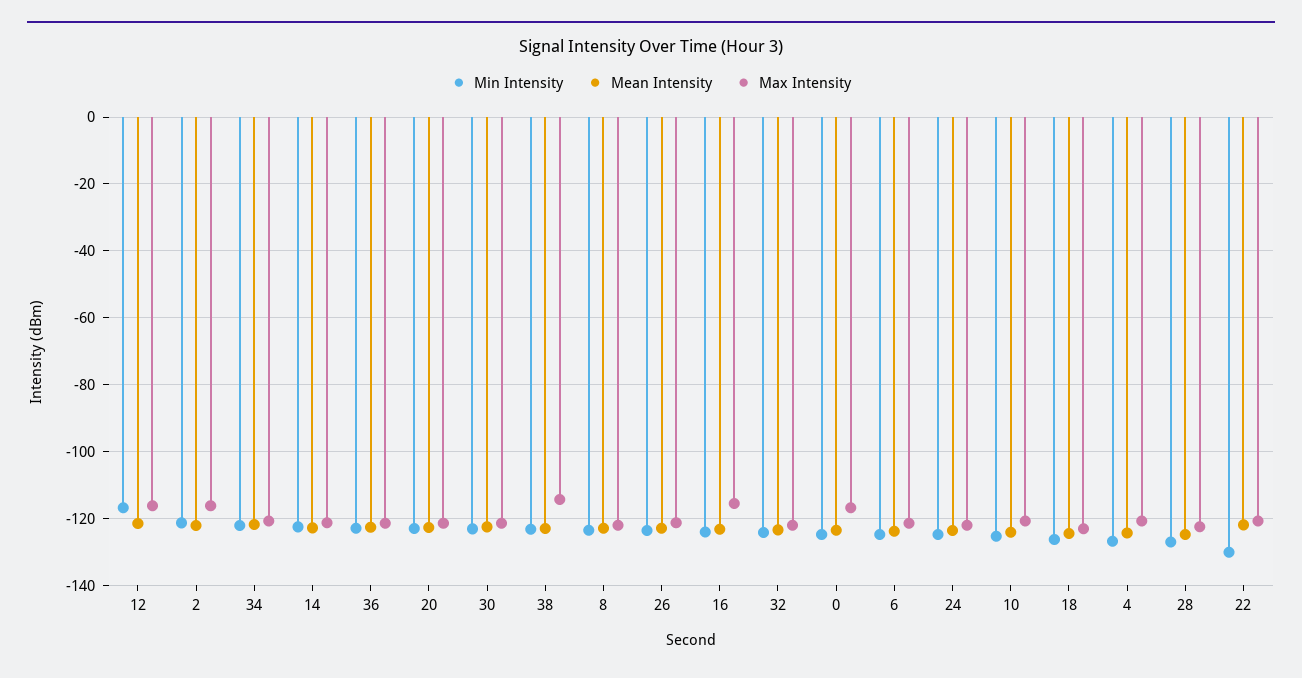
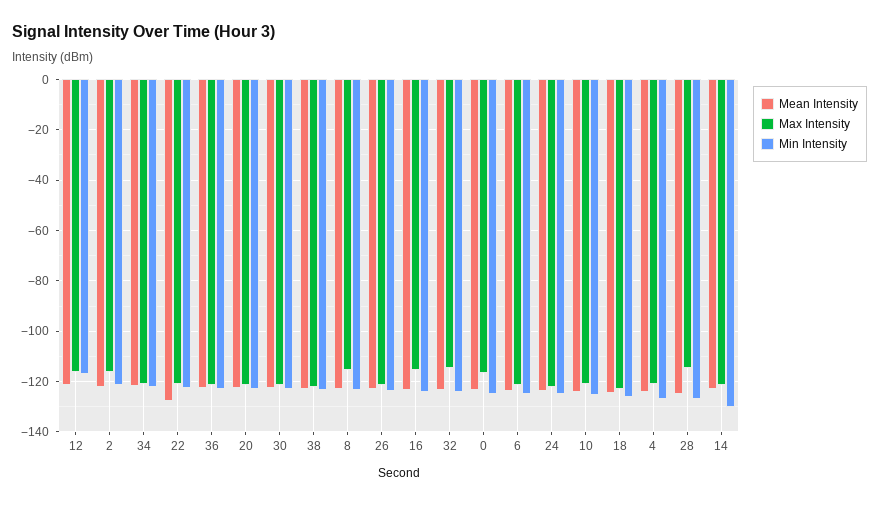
  {
    "Min Intensity": {
      "12": -116,
      "2": -122,
      "34": -122,
-     "14": -122,
+     "14": -130,
      "36": -122,
      "20": -124,
      "30": -124,
      "38": -124,
      "8": -124,
      "26": -124,
      "16": -124,
      "32": -124,
      "0": -124,
      "6": -124,
      "24": -124,
      "10": -126,
      "18": -126,
      "4": -126,
      "28": -128,
-     "22": -130
+     "22": -122.5
    },
    "Mean Intensity": {
      "12": -122,
      "2": -122,
      "34": -122,
      "14": -122,
      "36": -122,
      "20": -122,
      "30": -122,
      "38": -124,
      "8": -122,
      "26": -122,
      "16": -124,
      "32": -124,
      "0": -124,
      "6": -124,
      "24": -124,
      "10": -124,
      "18": -124,
      "4": -124,
      "28": -124,
-     "22": -122
+     "22": -127.5
    },
    "Max Intensity": {
      "12": -116,
      "2": -116,
      "34": -120,
      "14": -122,
      "36": -122,
      "20": -122,
      "30": -122,
-     "38": -114,
+     "38": -122.5,
-     "8": -122,
+     "8": -115,
      "26": -122,
      "16": -116,
-     "32": -122,
+     "32": -115,
      "0": -116,
      "6": -122,
      "24": -122,
      "10": -120,
      "18": -124,
      "4": -120,
-     "28": -122,
+     "28": -115,
      "22": -120
    }
  }

